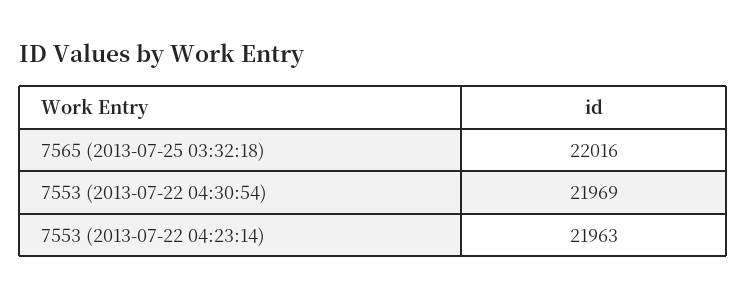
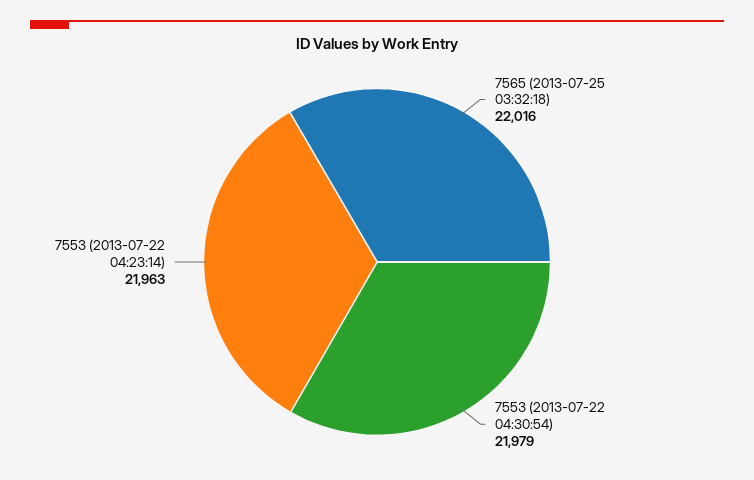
  {
    "7565 (2013-07-25 03:32:18)": 22016,
-   "7553 (2013-07-22 04:30:54)": 21969,
+   "7553 (2013-07-22 04:30:54)": 21979,
    "7553 (2013-07-22 04:23:14)": 21963
  }

